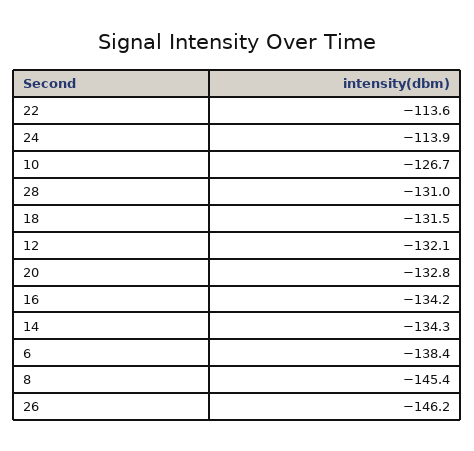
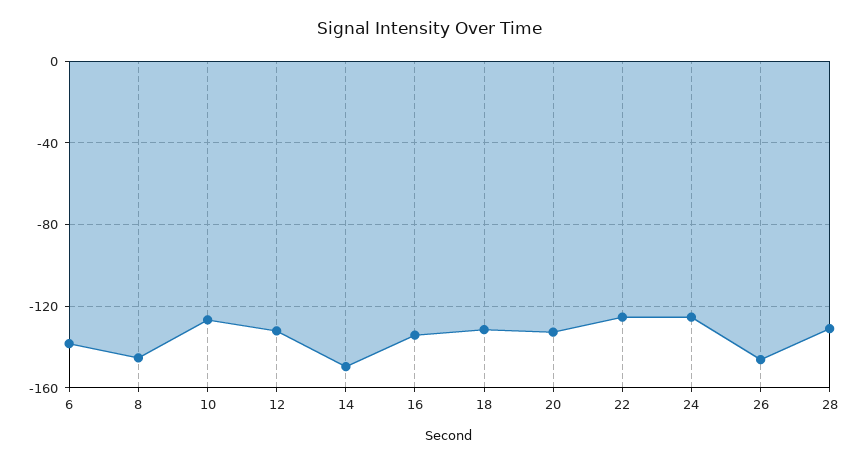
  {
-   "22": -113.6,
+   "22": -125,
-   "24": -113.9,
+   "24": -125,
    "10": -126.7,
    "28": -131,
    "18": -131.5,
    "12": -132.1,
    "20": -132.8,
    "16": -134.2,
-   "14": -134.3,
+   "14": -150,
    "6": -138.4,
    "8": -145.4,
    "26": -146.2
  }

